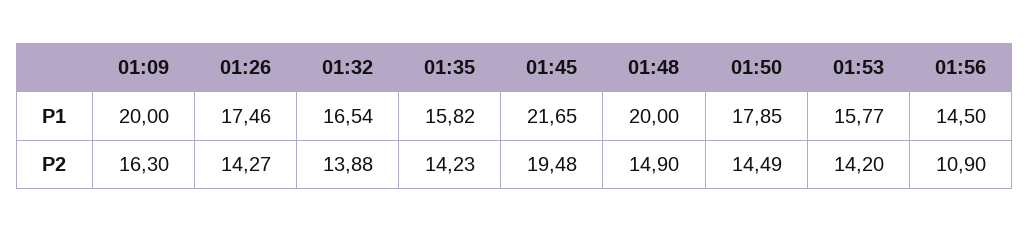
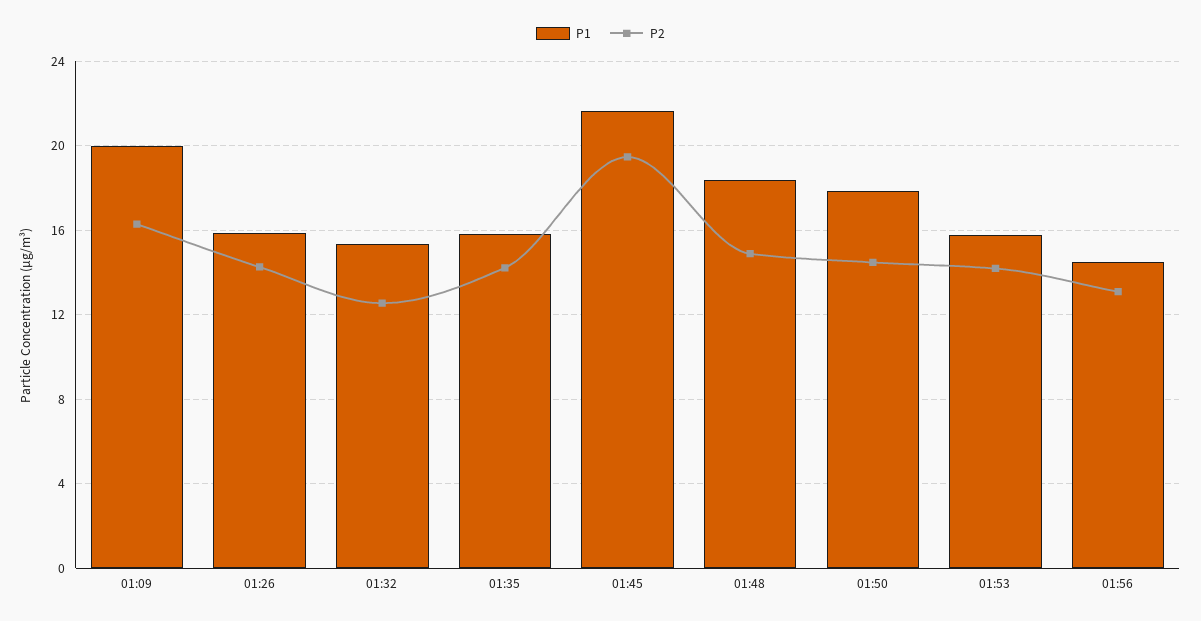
  {
    "P1": {
      "01:09": 20,
-     "01:26": 17.46,
+     "01:26": 16,
-     "01:32": 16.54,
+     "01:32": 15.5,
      "01:35": 15.82,
      "01:45": 21.65,
-     "01:48": 20,
+     "01:48": 18.5,
      "01:50": 17.85,
      "01:53": 15.77,
      "01:56": 14.5
    },
    "P2": {
      "01:09": 16.3,
      "01:26": 14.27,
-     "01:32": 13.88,
+     "01:32": 12.5,
      "01:35": 14.23,
      "01:45": 19.48,
      "01:48": 14.9,
      "01:50": 14.49,
      "01:53": 14.2,
-     "01:56": 10.9
+     "01:56": 13
    }
  }

